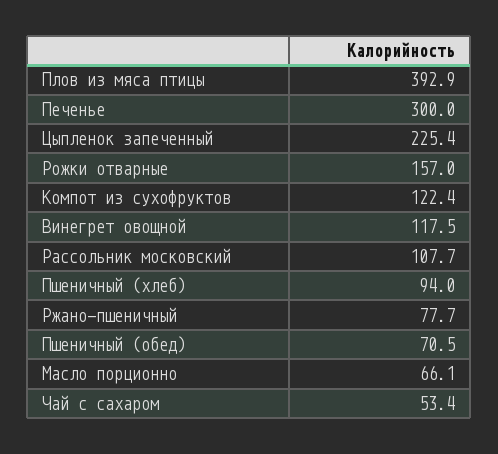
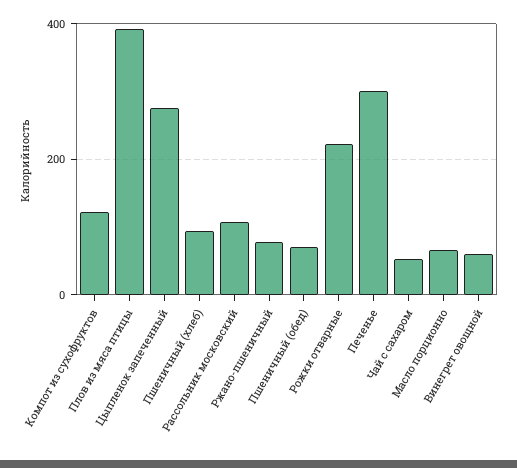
  {
    "Плов из мяса птицы": 392.9,
    "Печенье": 300,
-   "Цыпленок запеченный": 225.4,
+   "Цыпленок запеченный": 280,
-   "Рожки отварные": 157,
+   "Рожки отварные": 220,
    "Компот из сухофруктов": 122.4,
-   "Винегрет овощной": 117.5,
+   "Винегрет овощной": 60,
    "Рассольник московский": 107.7,
    "Пшеничный (хлеб)": 94,
    "Ржано-пшеничный": 77.7,
    "Пшеничный (обед)": 70.5,
    "Масло порционно": 66.1,
    "Чай с сахаром": 53.4
  }

